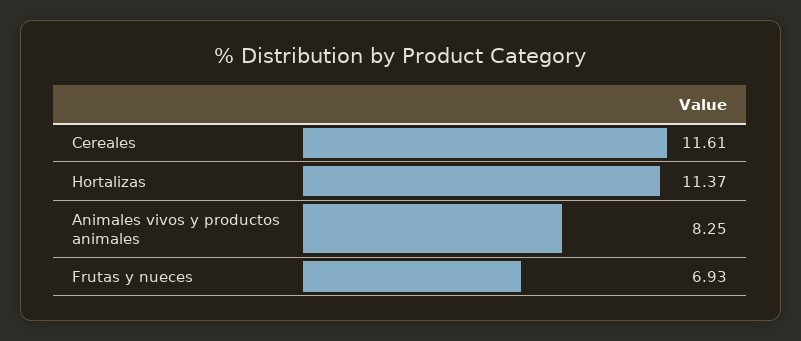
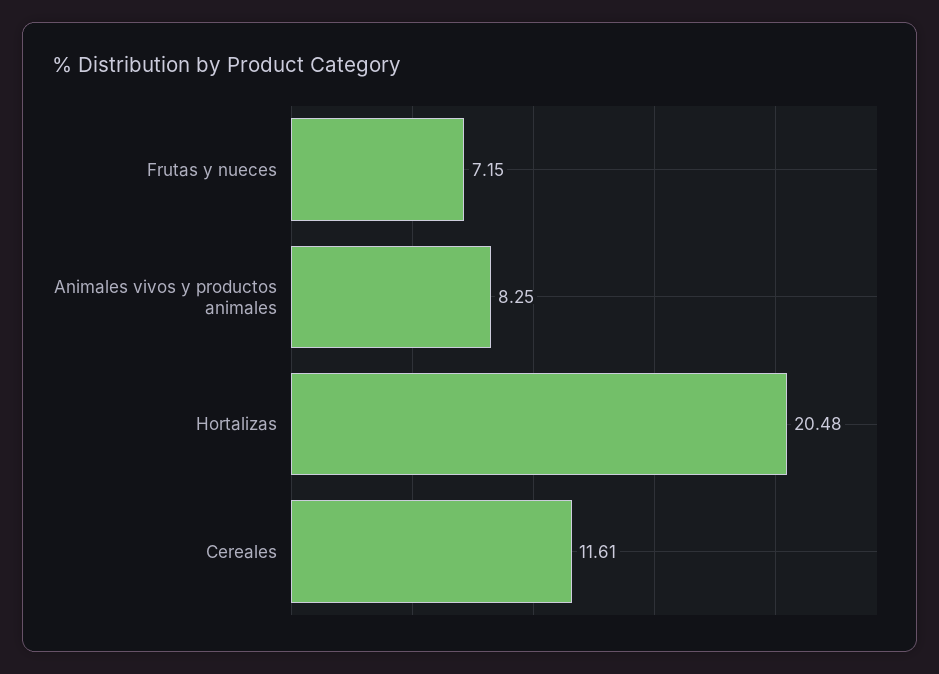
  {
    "Cereales": 11.61,
-   "Hortalizas": 11.37,
+   "Hortalizas": 20.48,
    "Animales vivos y productos animales": 8.25,
-   "Frutas y nueces": 6.93
+   "Frutas y nueces": 7.15
  }

